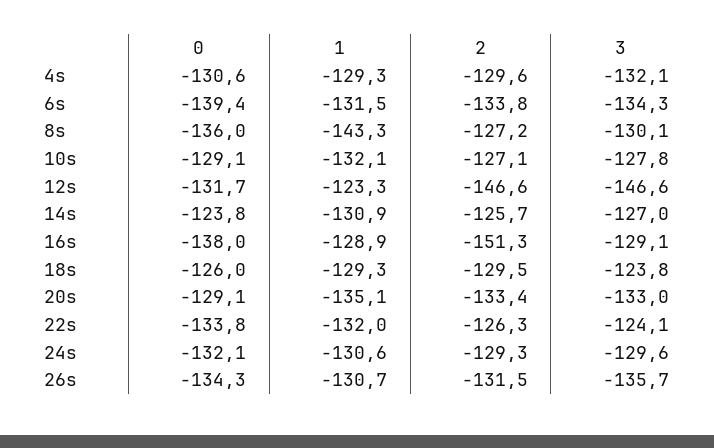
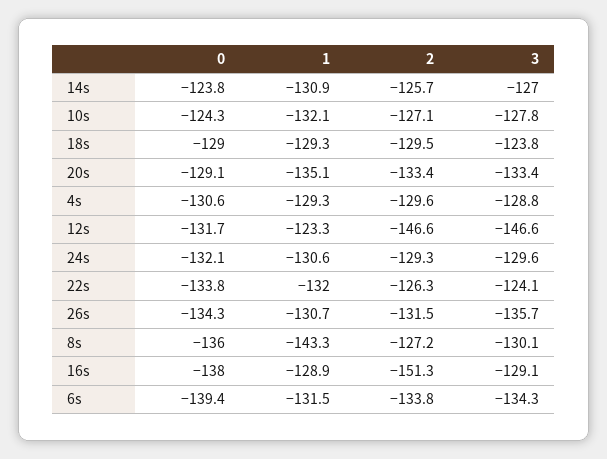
  {
    "0": {
      "4s": -130.6,
      "6s": -139.4,
      "8s": -136,
-     "10s": -129.1,
+     "10s": -124.3,
      "12s": -131.7,
      "14s": -123.8,
      "16s": -138,
-     "18s": -126,
+     "18s": -129,
      "20s": -129.1,
      "22s": -133.8,
      "24s": -132.1,
      "26s": -134.3
    },
    "1": {
      "4s": -129.3,
      "6s": -131.5,
      "8s": -143.3,
      "10s": -132.1,
      "12s": -123.3,
      "14s": -130.9,
      "16s": -128.9,
      "18s": -129.3,
      "20s": -135.1,
      "22s": -132,
      "24s": -130.6,
      "26s": -130.7
    },
    "2": {
      "4s": -129.6,
      "6s": -133.8,
      "8s": -127.2,
      "10s": -127.1,
      "12s": -146.6,
      "14s": -125.7,
      "16s": -151.3,
      "18s": -129.5,
      "20s": -133.4,
      "22s": -126.3,
      "24s": -129.3,
      "26s": -131.5
    },
    "3": {
-     "4s": -132.1,
+     "4s": -128.8,
      "6s": -134.3,
      "8s": -130.1,
      "10s": -127.8,
      "12s": -146.6,
      "14s": -127,
      "16s": -129.1,
      "18s": -123.8,
-     "20s": -133,
+     "20s": -133.4,
      "22s": -124.1,
      "24s": -129.6,
      "26s": -135.7
    }
  }

